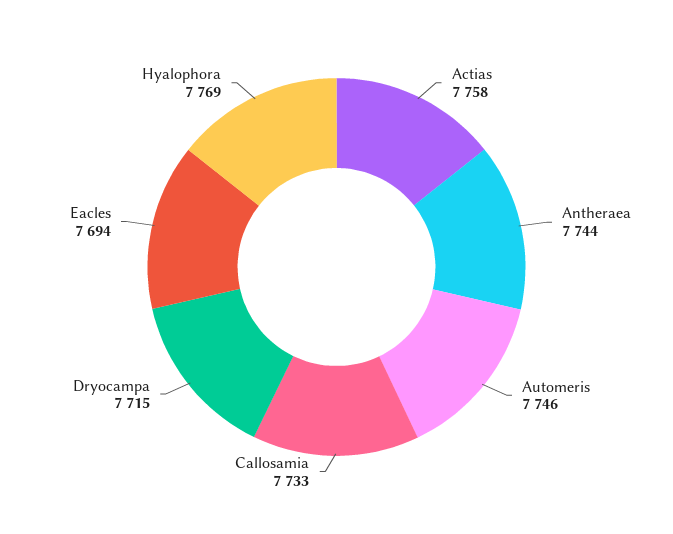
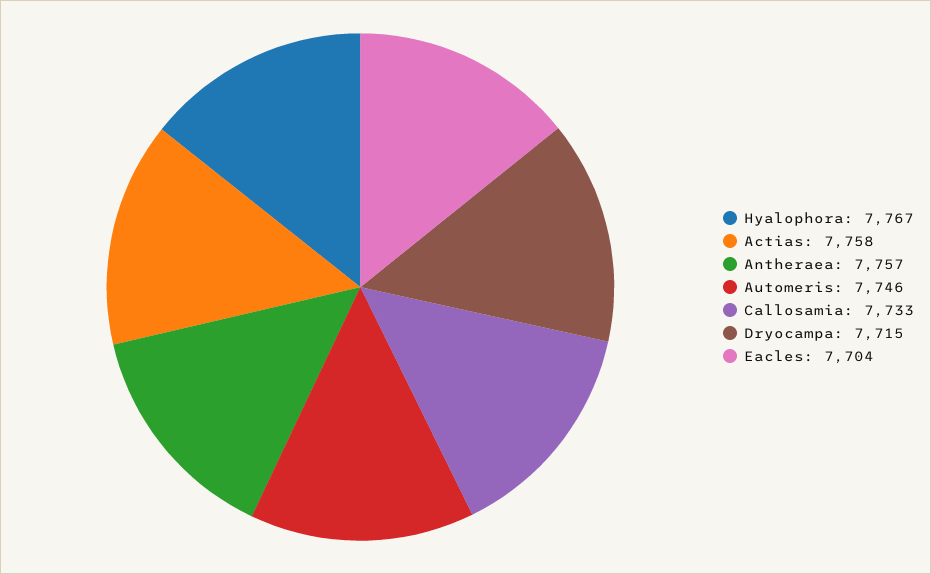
  {
    "Actias": 7758,
-   "Antheraea": 7744,
+   "Antheraea": 7757,
    "Automeris": 7746,
    "Callosamia": 7733,
    "Dryocampa": 7715,
-   "Eacles": 7694,
+   "Eacles": 7704,
-   "Hyalophora": 7769
+   "Hyalophora": 7767
  }

